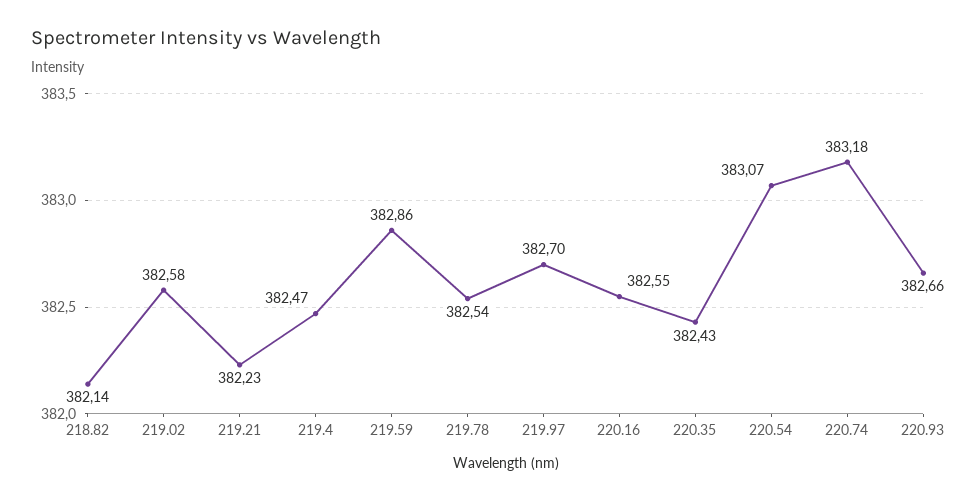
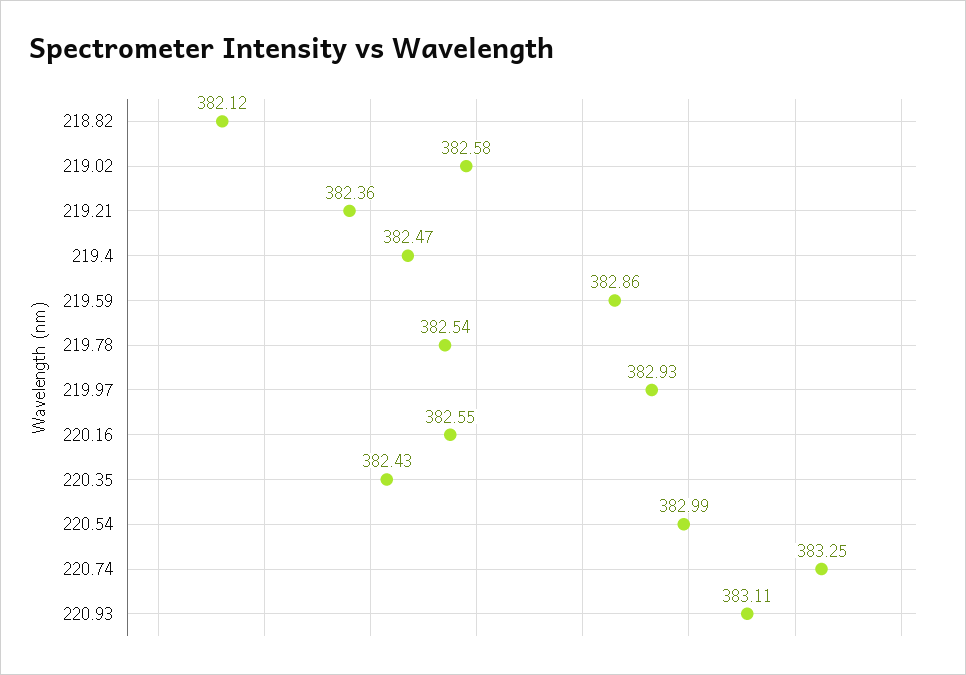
  {
-   "218.82": 382.14,
+   "218.82": 382.12,
    "219.02": 382.58,
-   "219.21": 382.23,
+   "219.21": 382.36,
    "219.4": 382.47,
    "219.59": 382.86,
    "219.78": 382.54,
-   "219.97": 382.7,
+   "219.97": 382.93,
    "220.16": 382.55,
    "220.35": 382.43,
-   "220.54": 383.07,
+   "220.54": 382.99,
-   "220.74": 383.18,
+   "220.74": 383.25,
-   "220.93": 382.66
+   "220.93": 383.11
  }

